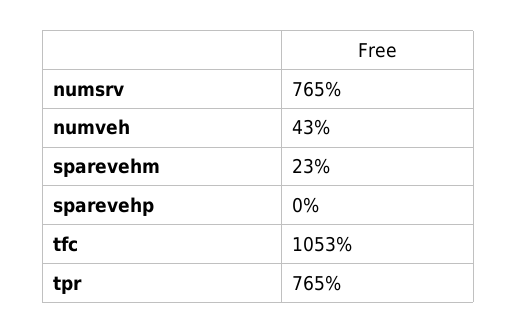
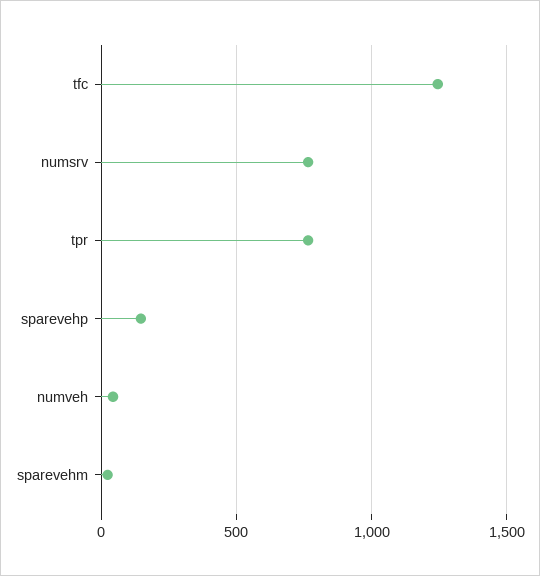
  {
    "numsrv": 765,
    "numveh": 43,
    "sparevehm": 23,
-   "sparevehp": 0,
+   "sparevehp": 150,
-   "tfc": 1053,
+   "tfc": 1250,
    "tpr": 765
  }

